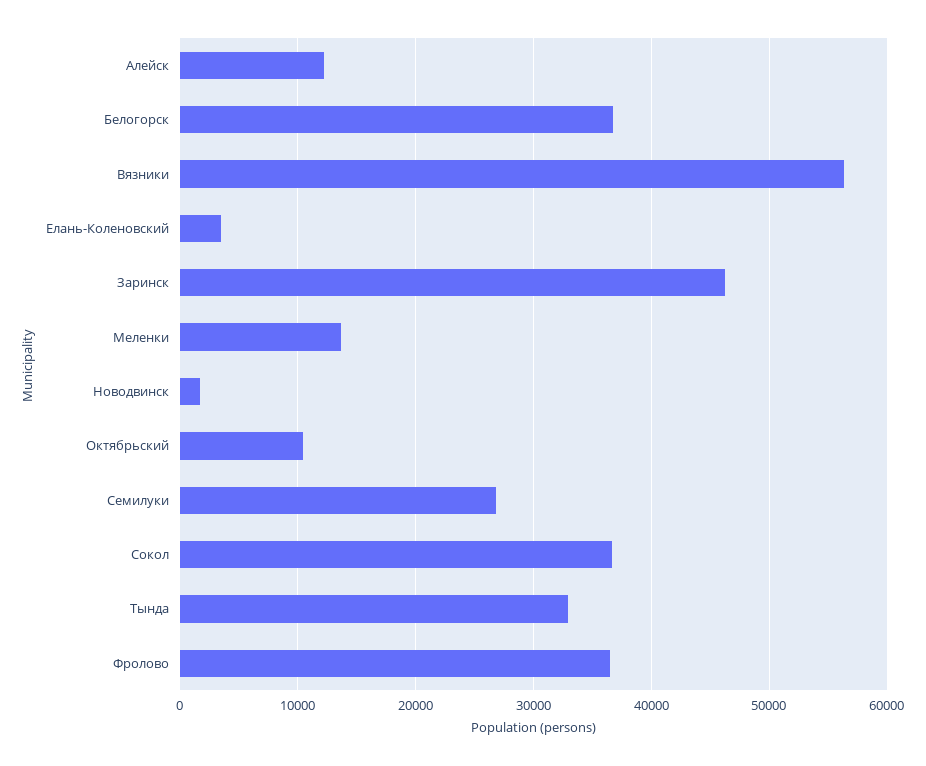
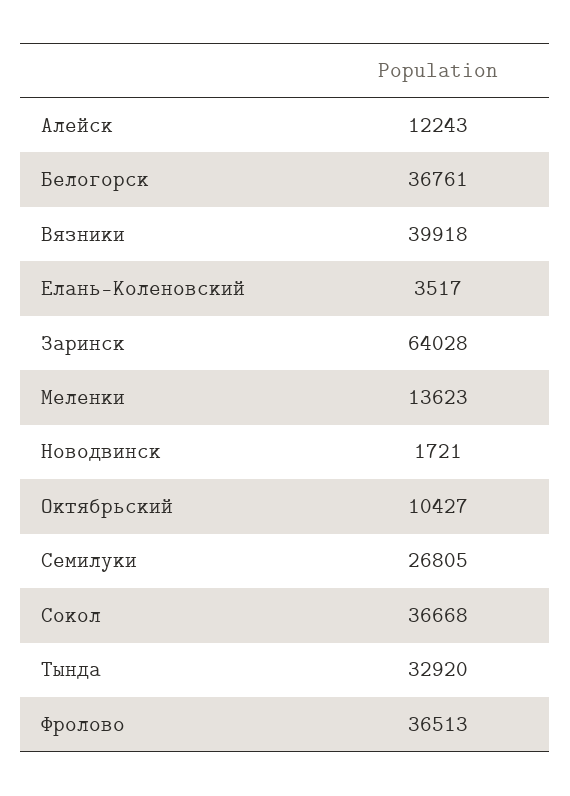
  {
    "Алейск": 12243,
    "Белогорск": 36761,
-   "Вязники": 56000,
+   "Вязники": 39918,
    "Елань-Коленовский": 3517,
-   "Заринск": 46000,
+   "Заринск": 64028,
    "Меленки": 13623,
    "Новодвинск": 1721,
    "Октябрьский": 10427,
    "Семилуки": 26805,
    "Сокол": 36668,
    "Тында": 32920,
    "Фролово": 36513
  }

